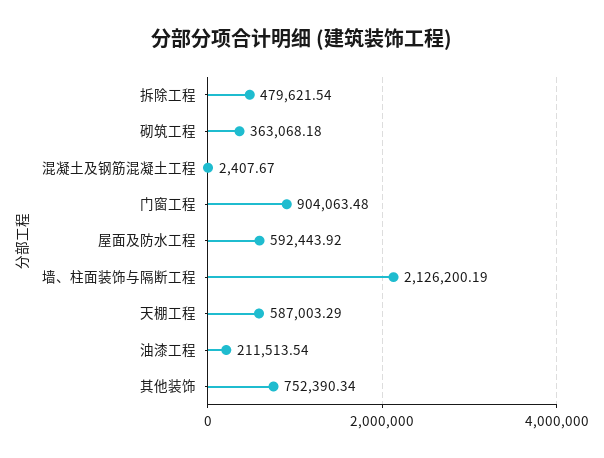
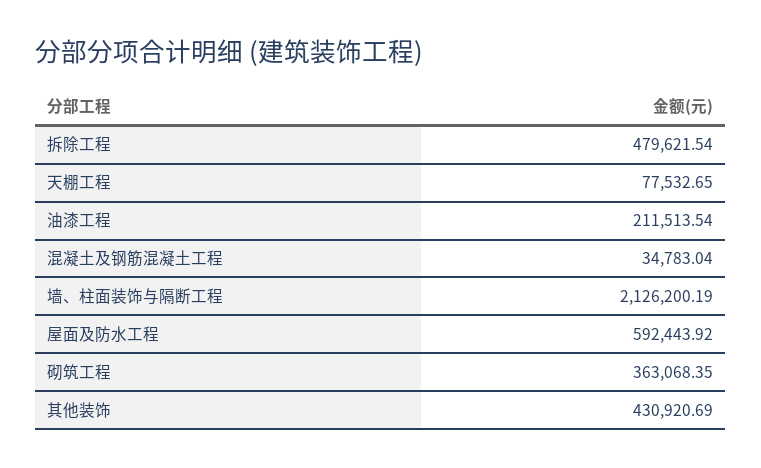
  {
    "拆除工程": 479621.54,
-   "砌筑工程": 363068.18,
+   "砌筑工程": 363068.35,
-   "混凝土及钢筋混凝土工程": 2407.67,
+   "混凝土及钢筋混凝土工程": 34783.04,
-   "门窗工程": 904063.48,
    "屋面及防水工程": 592443.92,
    "墙、柱面装饰与隔断工程": 2126200.19,
-   "天棚工程": 587003.29,
+   "天棚工程": 77532.65,
    "油漆工程": 211513.54,
-   "其他装饰": 752390.34
+   "其他装饰": 430920.69
  }

